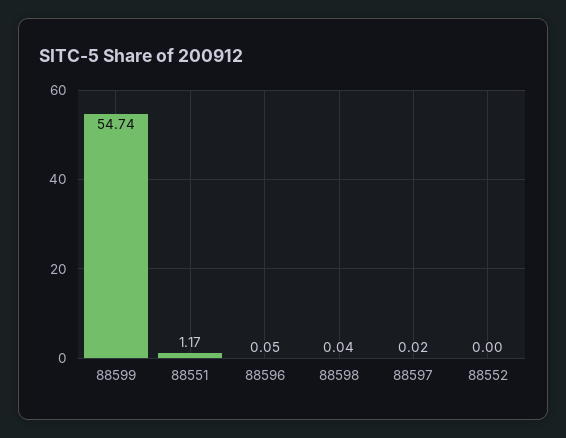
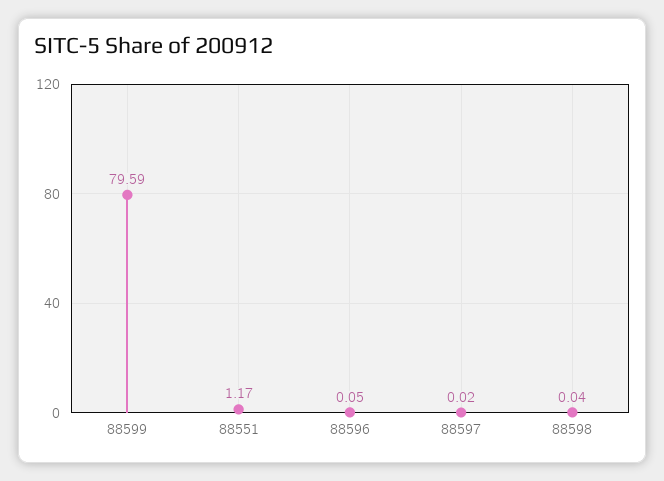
  {
-   "88599": 54.74,
+   "88599": 79.59,
    "88551": 1.17,
    "88596": 0.05,
    "88598": 0.04,
-   "88597": 0.02,
+   "88597": 0.02
-   "88552": 0
  }

